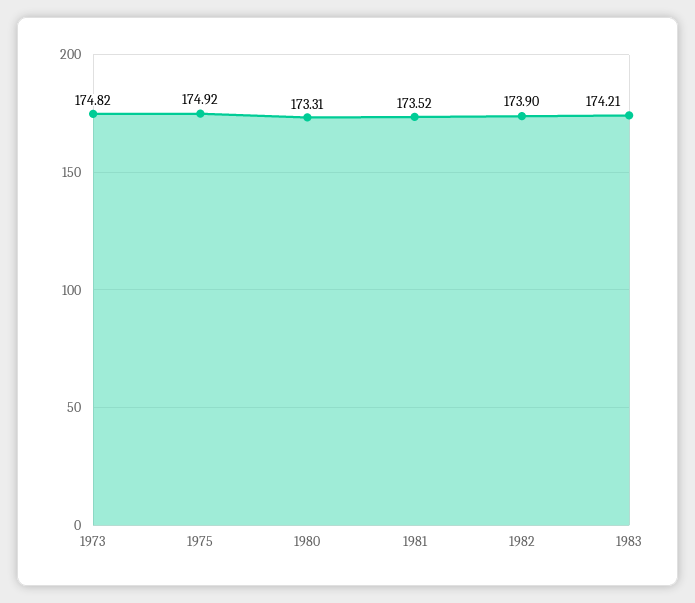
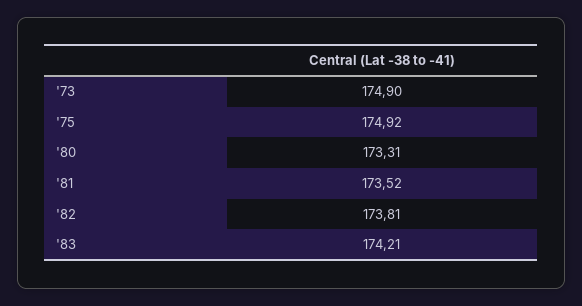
  {
-   "1973": 174.82,
+   "1973": 174.9,
    "1975": 174.92,
    "1980": 173.31,
    "1981": 173.52,
-   "1982": 173.9,
+   "1982": 173.81,
    "1983": 174.21
  }

